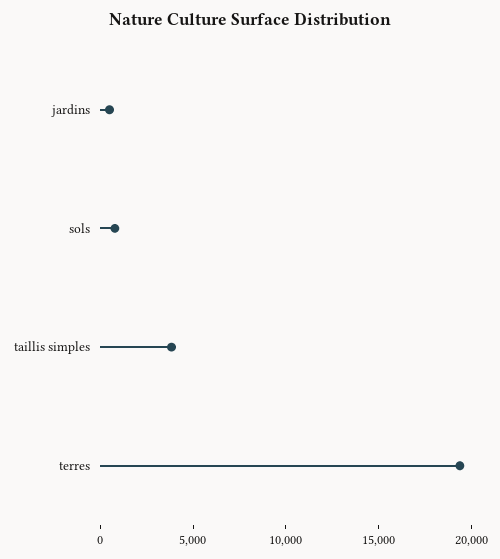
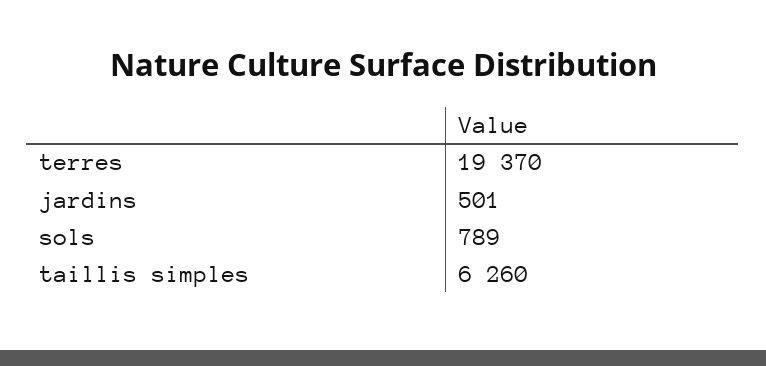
  {
    "jardins": 501,
    "sols": 789,
-   "taillis simples": 4000,
+   "taillis simples": 6260,
    "terres": 19370
  }

